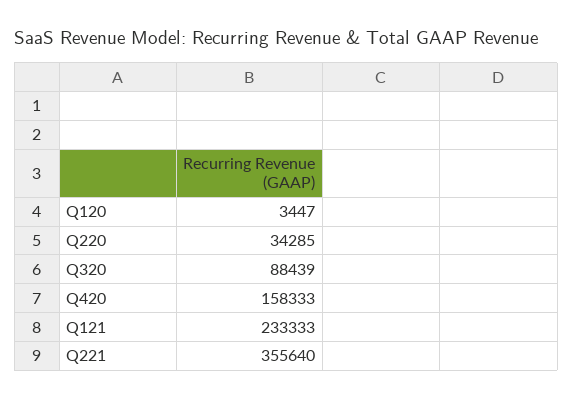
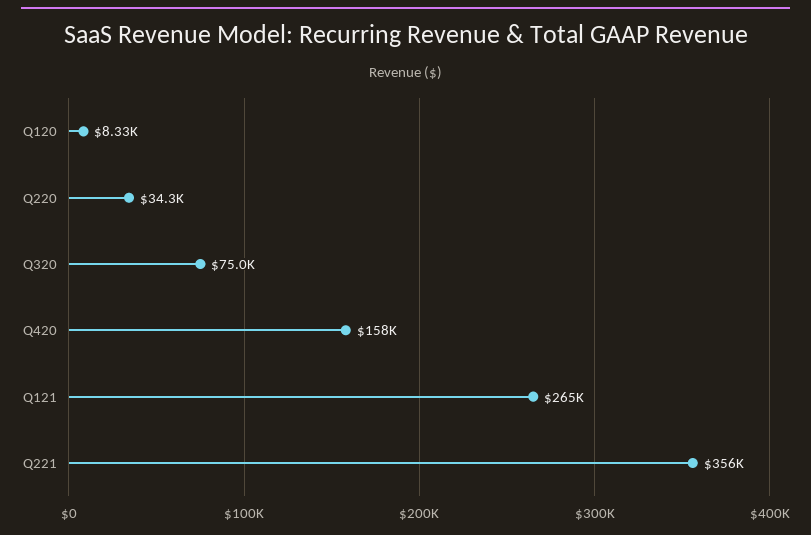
  {
-   "Q120": 3447,
+   "Q120": 8330,
    "Q220": 34285,
-   "Q320": 88439,
+   "Q320": 75000,
    "Q420": 158333,
-   "Q121": 233333,
+   "Q121": 265000,
    "Q221": 355640
  }

